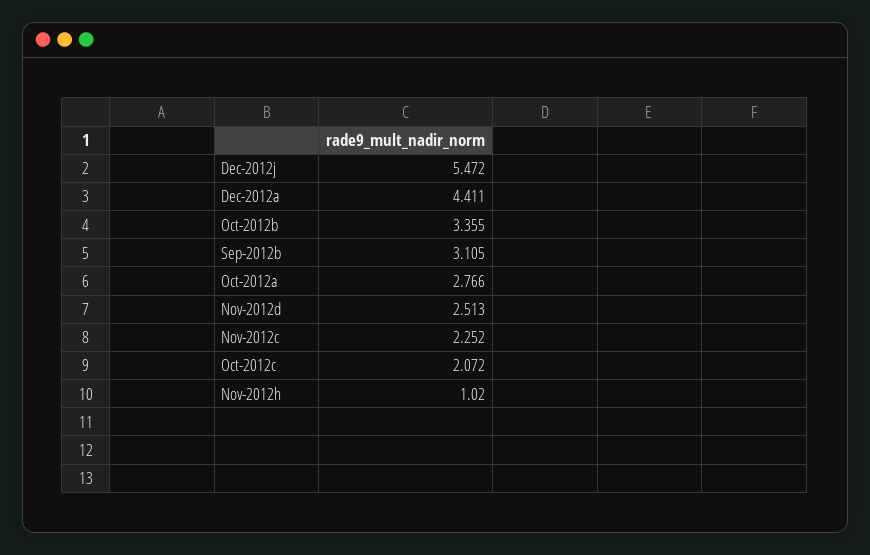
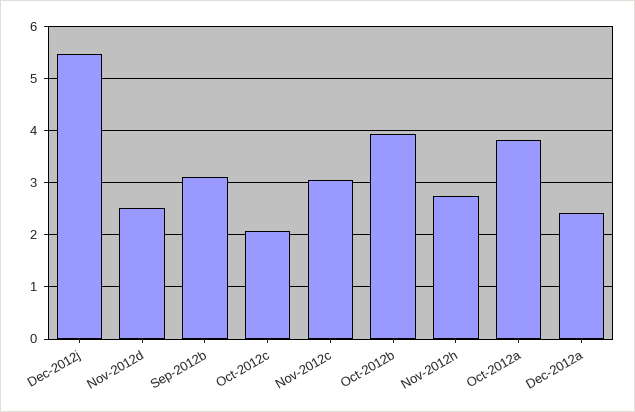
  {
    "Dec-2012j": 5.472,
-   "Dec-2012a": 4.411,
+   "Dec-2012a": 2.4,
-   "Oct-2012b": 3.355,
+   "Oct-2012b": 4,
    "Sep-2012b": 3.105,
-   "Oct-2012a": 2.766,
+   "Oct-2012a": 3.8,
    "Nov-2012d": 2.513,
-   "Nov-2012c": 2.252,
+   "Nov-2012c": 3,
    "Oct-2012c": 2.072,
-   "Nov-2012h": 1.02
+   "Nov-2012h": 2.8
  }

